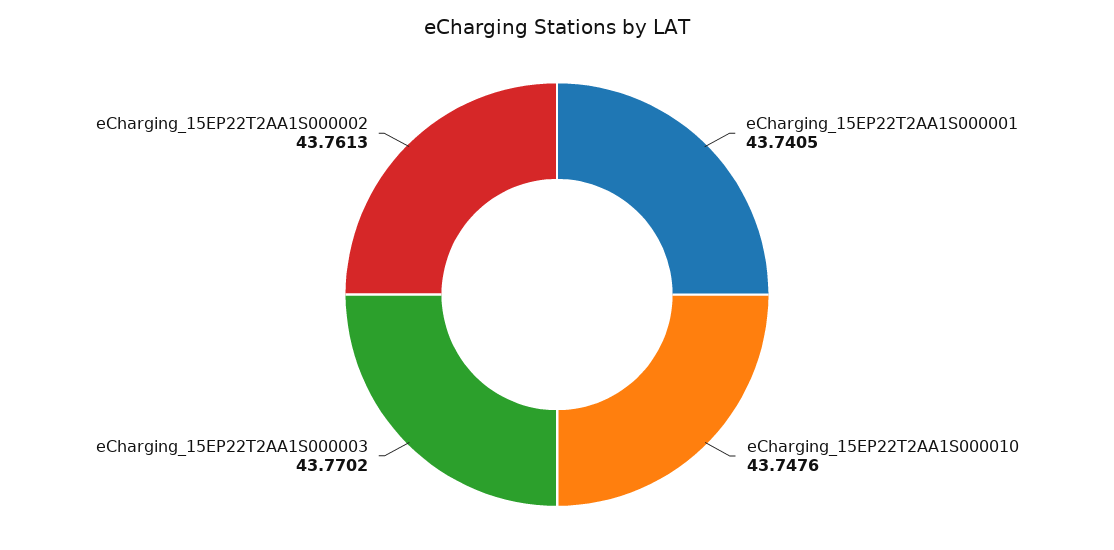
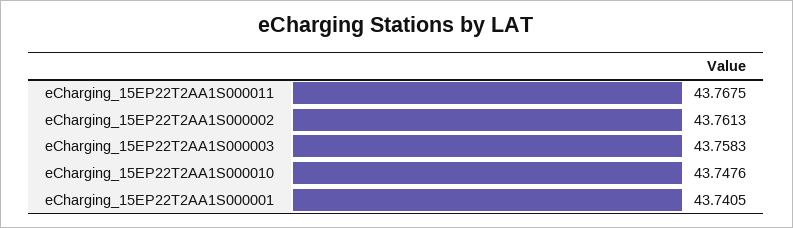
  {
    "eCharging_15EP22T2AA1S000001": 43.7405,
    "eCharging_15EP22T2AA1S000010": 43.7476,
-   "eCharging_15EP22T2AA1S000003": 43.7702,
+   "eCharging_15EP22T2AA1S000003": 43.7583,
-   "eCharging_15EP22T2AA1S000002": 43.7613
+   "eCharging_15EP22T2AA1S000002": 43.7613,
+   "eCharging_15EP22T2AA1S000011": 43.7675
  }

